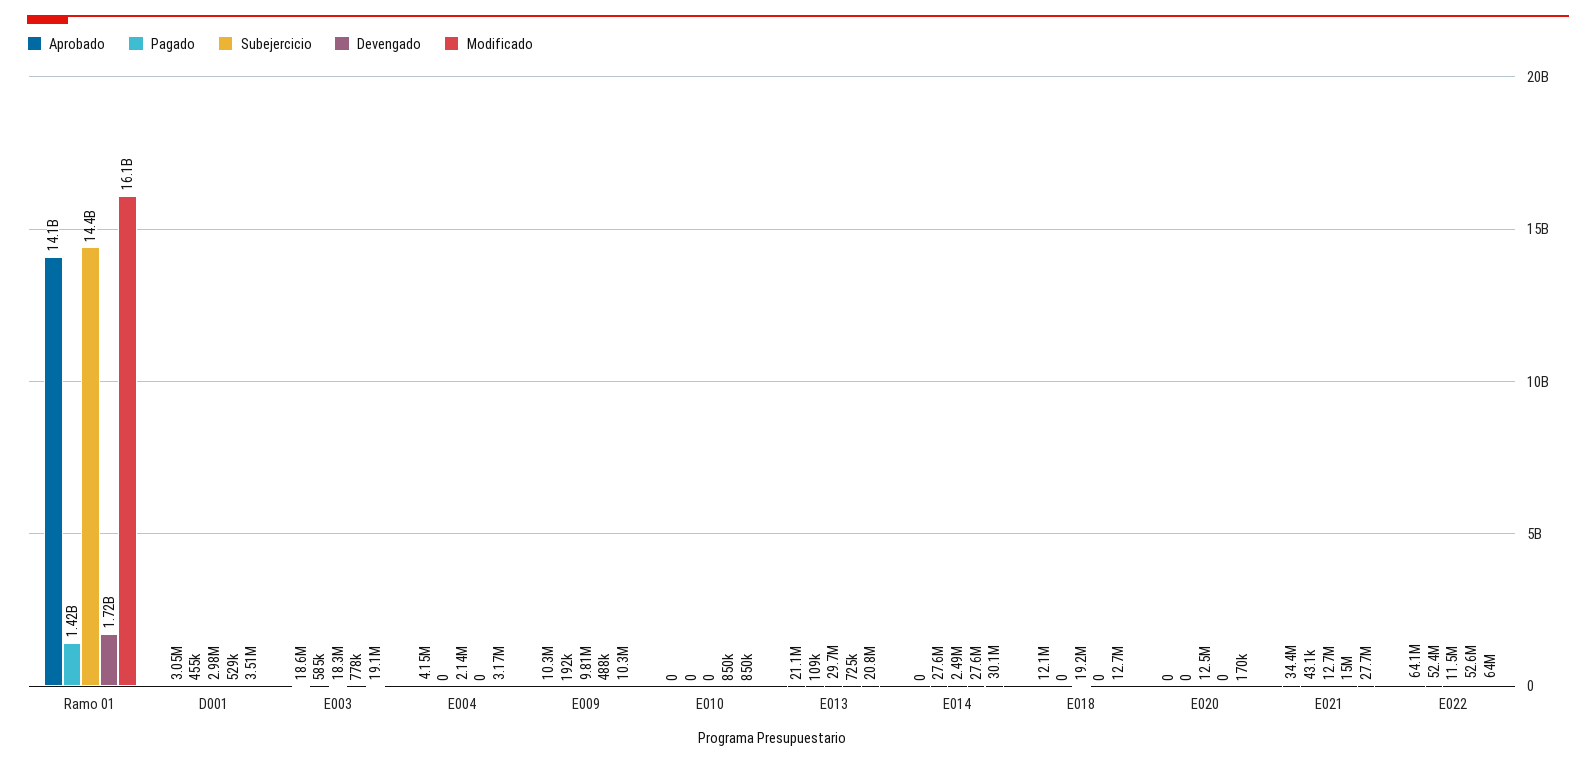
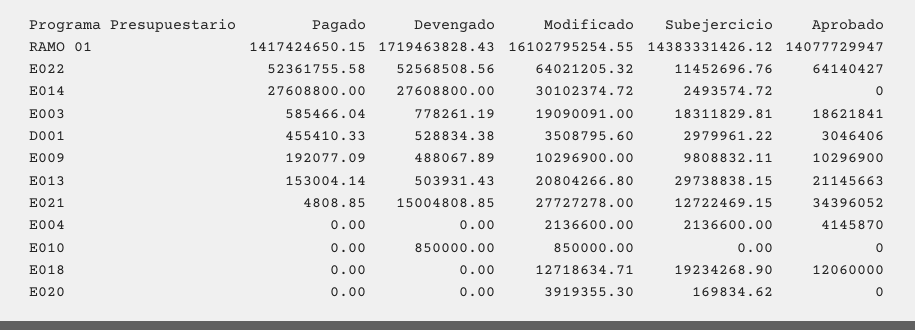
  {
    "Aprobado": {
      "Ramo 01": 14077729947,
      "D001": 3046406,
      "E003": 18621841,
      "E004": 4145870,
      "E009": 10296900,
      "E010": 0,
      "E013": 21145663,
      "E014": 0,
      "E018": 12060000,
      "E020": 0,
      "E021": 34396052,
      "E022": 64140427
    },
    "Pagado": {
      "Ramo 01": 1417424650.15,
      "D001": 455410.33,
      "E003": 585466.04,
      "E004": 0,
      "E009": 192077.09,
      "E010": 0,
-     "E013": 109000,
+     "E013": 153004.14,
      "E014": 27608800,
      "E018": 0,
      "E020": 0,
-     "E021": 43100,
+     "E021": 4808.85,
      "E022": 52361755.58
    },
    "Subejercicio": {
      "Ramo 01": 14383331426.12,
      "D001": 2979961.22,
      "E003": 18311829.81,
      "E004": 2136600,
      "E009": 9808832.11,
      "E010": 0,
      "E013": 29738838.15,
      "E014": 2493574.72,
      "E018": 19234268.9,
-     "E020": 12500000,
+     "E020": 169834.62,
      "E021": 12722469.15,
      "E022": 11452696.76
    },
    "Devengado": {
      "Ramo 01": 1719463828.43,
      "D001": 528834.38,
      "E003": 778261.19,
      "E004": 0,
      "E009": 488067.89,
      "E010": 850000,
-     "E013": 725000,
+     "E013": 503931.43,
      "E014": 27608800,
      "E018": 0,
      "E020": 0,
      "E021": 15004808.85,
      "E022": 52568508.56
    },
    "Modificado": {
      "Ramo 01": 16102795254.55,
      "D001": 3508795.6,
      "E003": 19090091,
-     "E004": 3170000,
+     "E004": 2136600,
      "E009": 10296900,
      "E010": 850000,
      "E013": 20804266.8,
      "E014": 30102374.72,
      "E018": 12718634.71,
-     "E020": 170000,
+     "E020": 3919355.3,
      "E021": 27727278,
      "E022": 64021205.32
    }
  }

